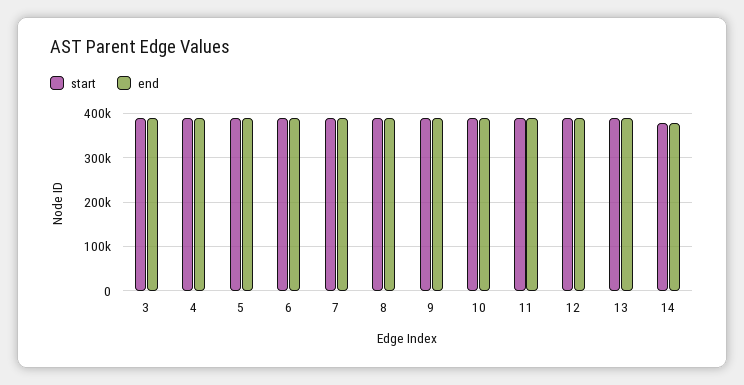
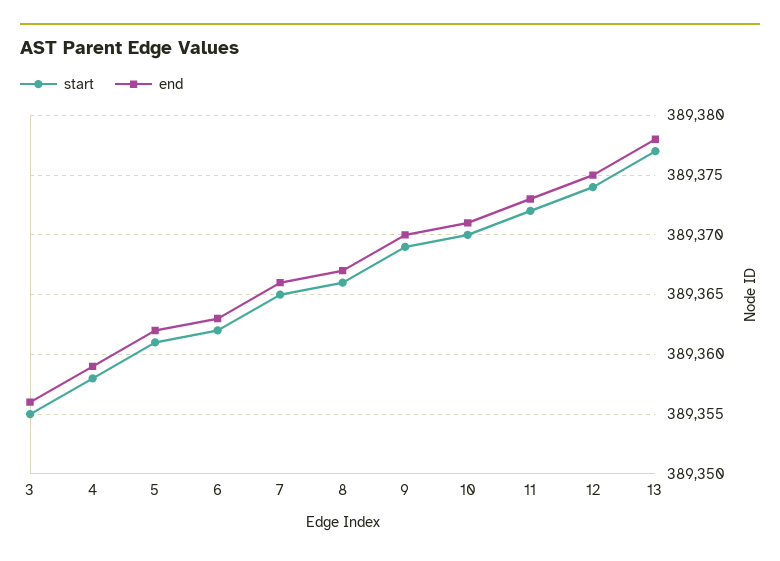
  {
    "start": {
      "3": 389355,
      "4": 389358,
      "5": 389361,
      "6": 389362,
      "7": 389365,
      "8": 389366,
      "9": 389369,
      "10": 389370,
      "11": 389372,
      "12": 389374,
-     "13": 389377,
+     "13": 389377
-     "14": 380000
    },
    "end": {
      "3": 389356,
      "4": 389359,
      "5": 389362,
      "6": 389363,
      "7": 389366,
      "8": 389367,
      "9": 389370,
      "10": 389371,
      "11": 389373,
      "12": 389375,
-     "13": 389378,
+     "13": 389378
-     "14": 380000
    }
  }

